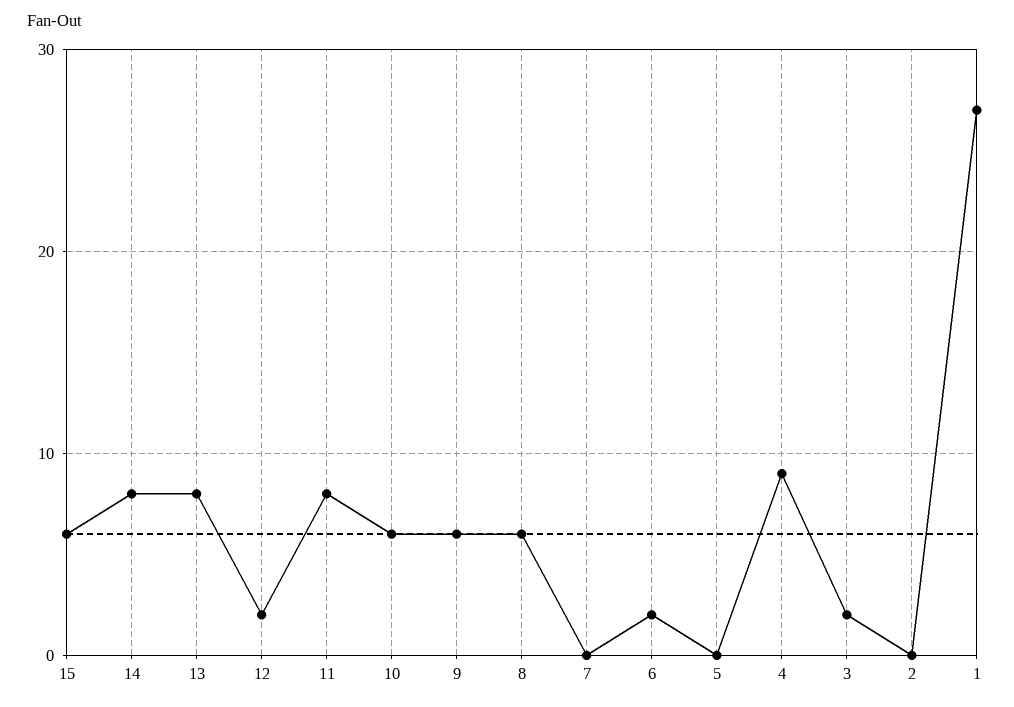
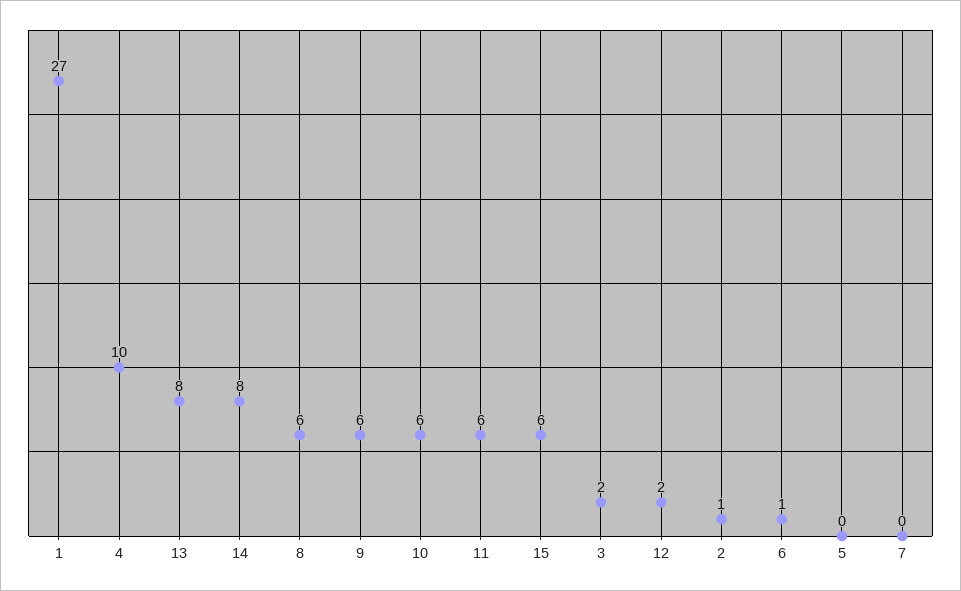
  {
    "15": 6,
    "14": 8,
    "13": 8,
    "12": 2,
-   "11": 8,
+   "11": 6,
    "10": 6,
    "9": 6,
    "8": 6,
    "7": 0,
-   "6": 2,
+   "6": 1,
    "5": 0,
-   "4": 9,
+   "4": 10,
    "3": 2,
-   "2": 0,
+   "2": 1,
    "1": 27
  }

